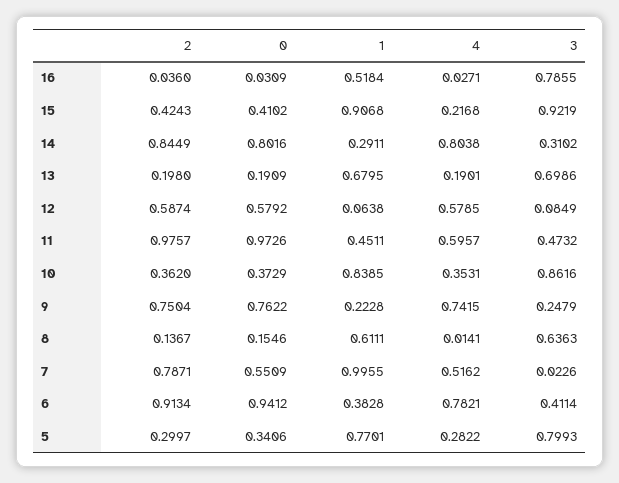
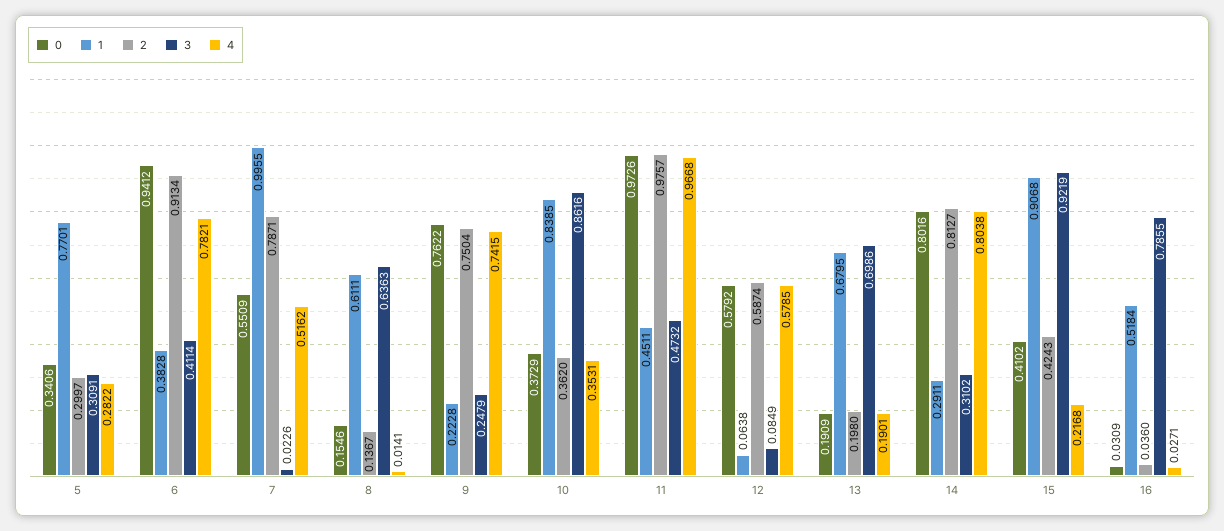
  {
    "2": {
      "16": 0.036,
      "15": 0.4243,
-     "14": 0.8449,
+     "14": 0.8127,
      "13": 0.198,
      "12": 0.5874,
      "11": 0.9757,
      "10": 0.362,
      "9": 0.7504,
      "8": 0.1367,
      "7": 0.7871,
      "6": 0.9134,
      "5": 0.2997
    },
    "0": {
      "16": 0.0309,
      "15": 0.4102,
      "14": 0.8016,
      "13": 0.1909,
      "12": 0.5792,
      "11": 0.9726,
      "10": 0.3729,
      "9": 0.7622,
      "8": 0.1546,
      "7": 0.5509,
      "6": 0.9412,
      "5": 0.3406
    },
    "1": {
      "16": 0.5184,
      "15": 0.9068,
      "14": 0.2911,
      "13": 0.6795,
      "12": 0.0638,
      "11": 0.4511,
      "10": 0.8385,
      "9": 0.2228,
      "8": 0.6111,
      "7": 0.9955,
      "6": 0.3828,
      "5": 0.7701
    },
    "4": {
      "16": 0.0271,
      "15": 0.2168,
      "14": 0.8038,
      "13": 0.1901,
      "12": 0.5785,
-     "11": 0.5957,
+     "11": 0.9668,
      "10": 0.3531,
      "9": 0.7415,
      "8": 0.0141,
      "7": 0.5162,
      "6": 0.7821,
      "5": 0.2822
    },
    "3": {
      "16": 0.7855,
      "15": 0.9219,
      "14": 0.3102,
      "13": 0.6986,
      "12": 0.0849,
      "11": 0.4732,
      "10": 0.8616,
      "9": 0.2479,
      "8": 0.6363,
      "7": 0.0226,
      "6": 0.4114,
-     "5": 0.7993
+     "5": 0.3091
    }
  }

